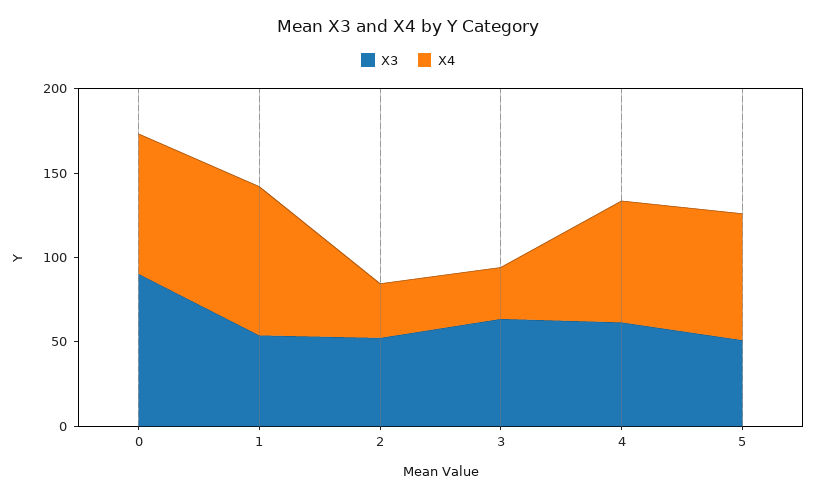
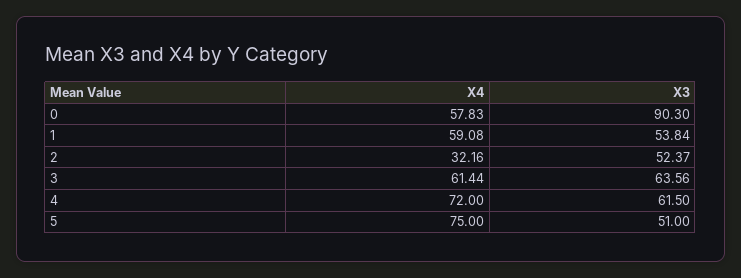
  {
    "X3": {
      "0": 90.3,
      "1": 53.84,
      "2": 52.37,
      "3": 63.56,
      "4": 61.5,
      "5": 51
    },
    "X4": {
-     "0": 80,
+     "0": 57.83,
-     "1": 90,
+     "1": 59.08,
      "2": 32.16,
-     "3": 30,
+     "3": 61.44,
      "4": 72,
      "5": 75
    }
  }

